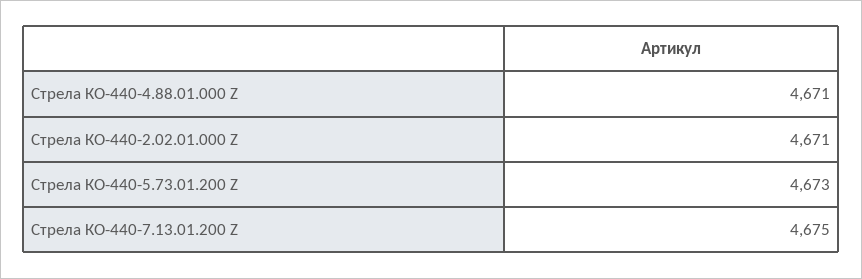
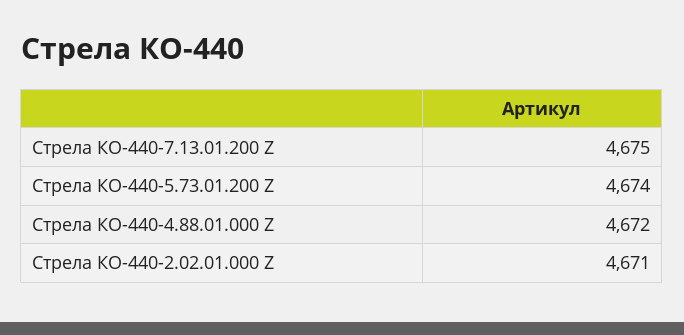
  {
-   "Стрела КО-440-4.88.01.000 Z": 4671,
+   "Стрела КО-440-4.88.01.000 Z": 4672,
    "Стрела КО-440-2.02.01.000 Z": 4671,
-   "Стрела КО-440-5.73.01.200 Z": 4673,
+   "Стрела КО-440-5.73.01.200 Z": 4674,
    "Стрела КО-440-7.13.01.200 Z": 4675
  }

